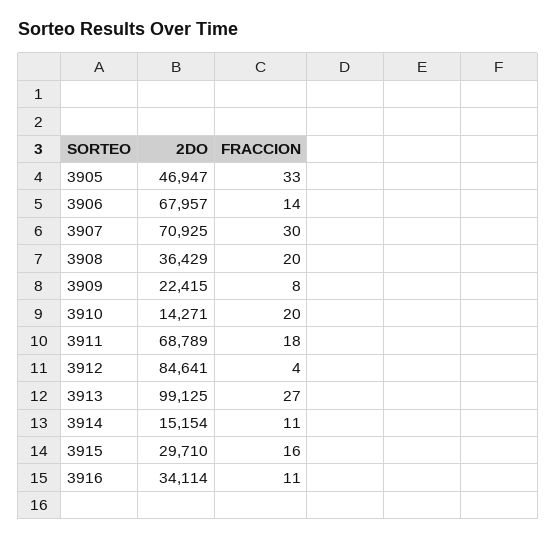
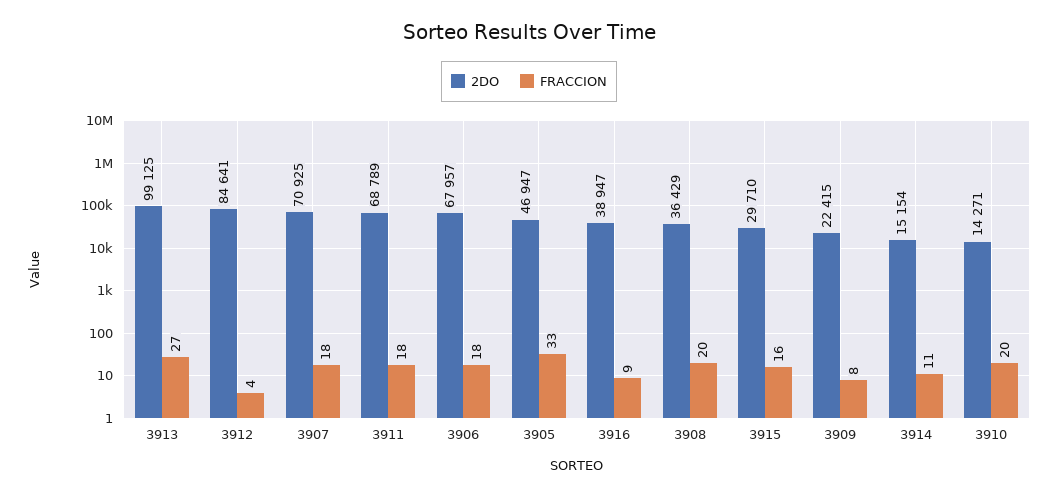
  {
    "2DO": {
      "3905": 46947,
      "3906": 67957,
      "3907": 70925,
      "3908": 36429,
      "3909": 22415,
      "3910": 14271,
      "3911": 68789,
      "3912": 84641,
      "3913": 99125,
      "3914": 15154,
      "3915": 29710,
-     "3916": 34114
+     "3916": 38947
    },
    "FRACCION": {
      "3905": 33,
-     "3906": 14,
+     "3906": 18,
-     "3907": 30,
+     "3907": 18,
      "3908": 20,
      "3909": 8,
      "3910": 20,
      "3911": 18,
      "3912": 4,
      "3913": 27,
      "3914": 11,
      "3915": 16,
-     "3916": 11
+     "3916": 9
    }
  }

